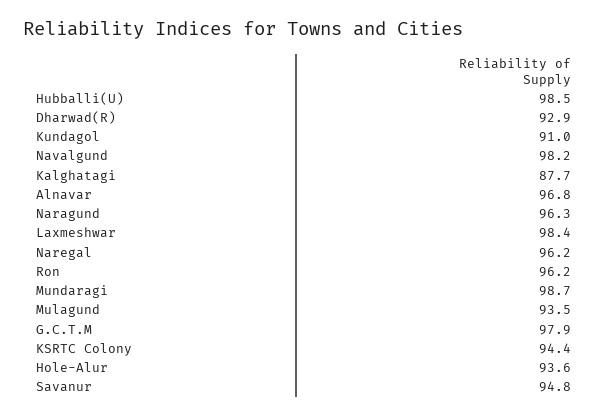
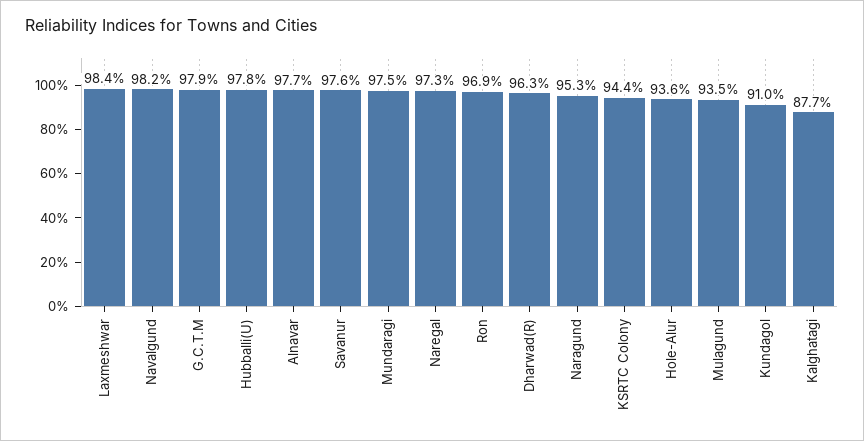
  {
-   "Hubballi(U)": 98.5,
+   "Hubballi(U)": 97.8,
-   "Dharwad(R)": 92.9,
+   "Dharwad(R)": 96.3,
    "Kundagol": 91,
    "Navalgund": 98.2,
    "Kalghatagi": 87.7,
-   "Alnavar": 96.8,
+   "Alnavar": 97.7,
-   "Naragund": 96.3,
+   "Naragund": 95.3,
    "Laxmeshwar": 98.4,
-   "Naregal": 96.2,
+   "Naregal": 97.3,
-   "Ron": 96.2,
+   "Ron": 96.9,
-   "Mundaragi": 98.7,
+   "Mundaragi": 97.5,
    "Mulagund": 93.5,
    "G.C.T.M": 97.9,
    "KSRTC Colony": 94.4,
    "Hole-Alur": 93.6,
-   "Savanur": 94.8
+   "Savanur": 97.6
  }

